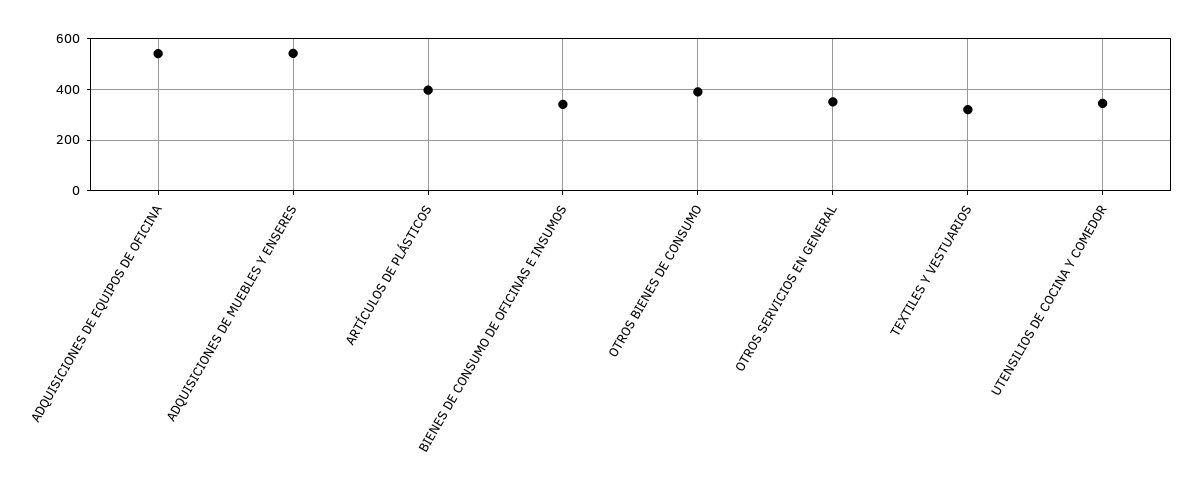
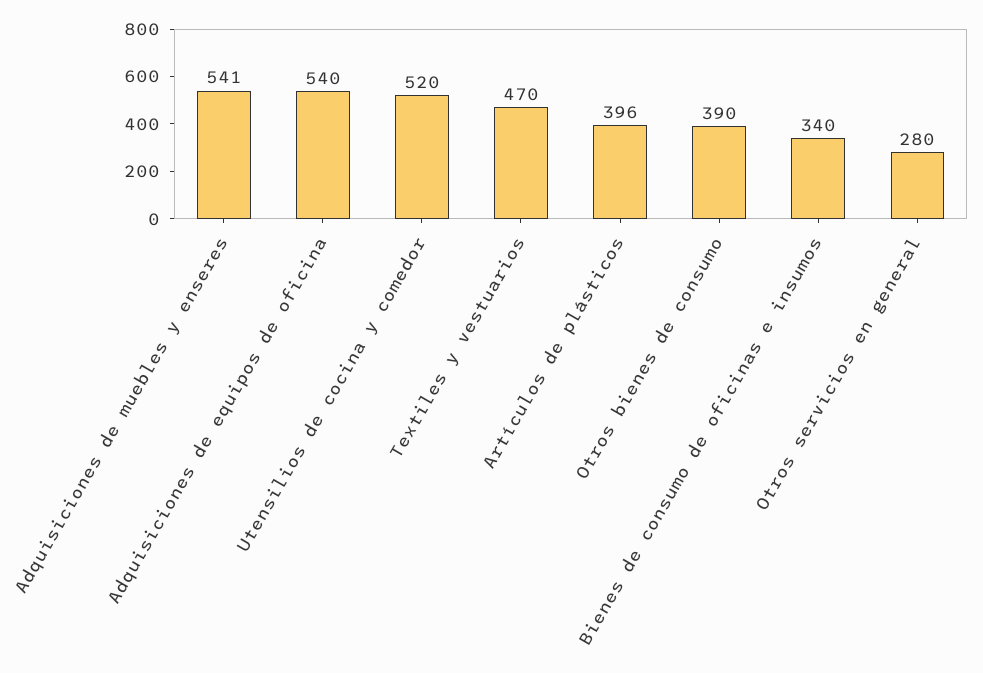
  {
    "ADQUISICIONES DE EQUIPOS DE OFICINA": 540,
    "ADQUISICIONES DE MUEBLES Y ENSERES": 541,
    "ARTÍCULOS DE PLÁSTICOS": 396,
    "BIENES DE CONSUMO DE OFICINAS E INSUMOS": 340,
    "OTROS BIENES DE CONSUMO": 390,
-   "OTROS SERVICIOS EN GENERAL": 350,
+   "OTROS SERVICIOS EN GENERAL": 280,
-   "TEXTILES Y VESTUARIOS": 325,
+   "TEXTILES Y VESTUARIOS": 470,
-   "UTENSILIOS DE COCINA Y COMEDOR": 350
+   "UTENSILIOS DE COCINA Y COMEDOR": 520
  }

